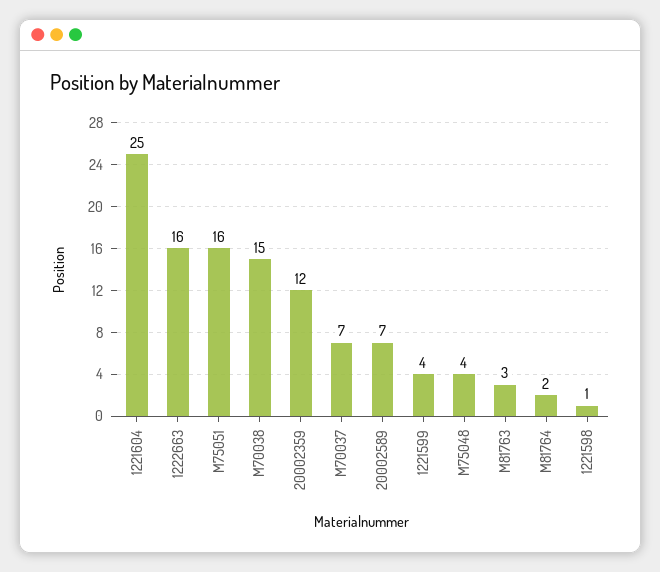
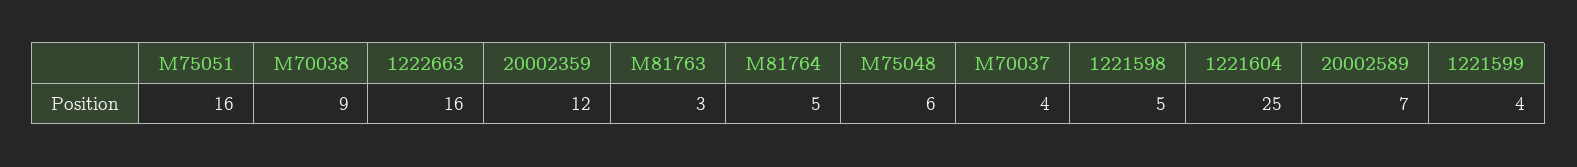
  {
    "1221604": 25,
    "1222663": 16,
    "M75051": 16,
-   "M70038": 15,
+   "M70038": 9,
    "20002359": 12,
-   "M70037": 7,
+   "M70037": 4,
    "20002589": 7,
    "1221599": 4,
-   "M75048": 4,
+   "M75048": 6,
    "M81763": 3,
-   "M81764": 2,
+   "M81764": 5,
-   "1221598": 1
+   "1221598": 5
  }

